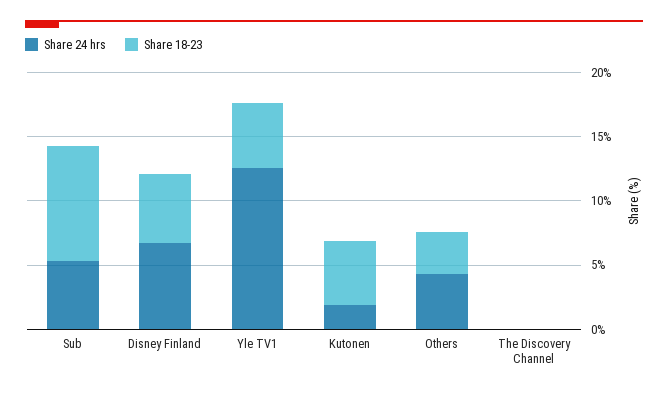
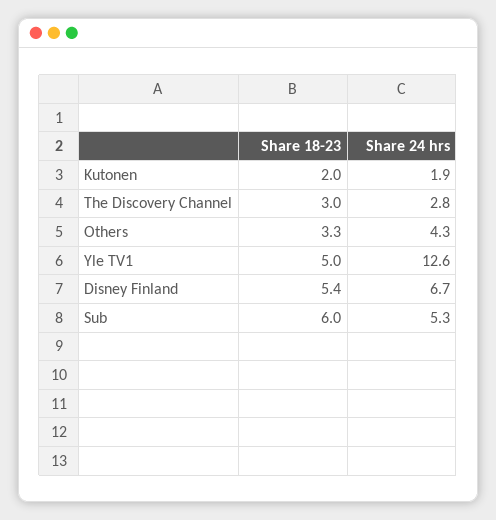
  {
    "Share 24 hrs": {
      "Sub": 5.3,
      "Disney Finland": 6.7,
      "Yle TV1": 12.6,
      "Kutonen": 1.9,
      "Others": 4.3,
-     "The Discovery Channel": 0
+     "The Discovery Channel": 2.8
    },
    "Share 18-23": {
-     "Sub": 9,
+     "Sub": 6,
      "Disney Finland": 5.4,
      "Yle TV1": 5,
-     "Kutonen": 5,
+     "Kutonen": 2,
      "Others": 3.3,
-     "The Discovery Channel": 0
+     "The Discovery Channel": 3
    }
  }

